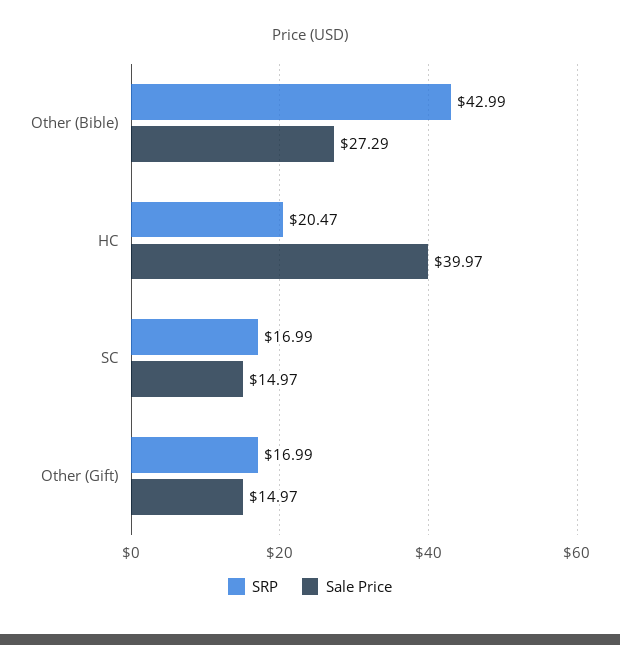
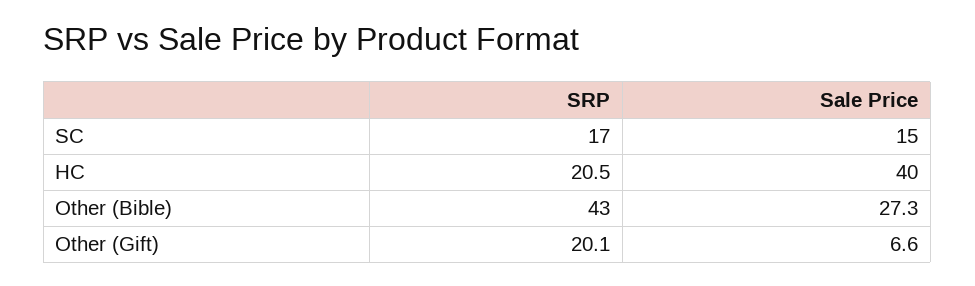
  {
    "SRP": {
      "Other (Bible)": 42.99,
      "HC": 20.47,
      "SC": 16.99,
-     "Other (Gift)": 16.99
+     "Other (Gift)": 20.1
    },
    "Sale Price": {
      "Other (Bible)": 27.29,
      "HC": 39.97,
      "SC": 14.97,
-     "Other (Gift)": 14.97
+     "Other (Gift)": 6.6
    }
  }

